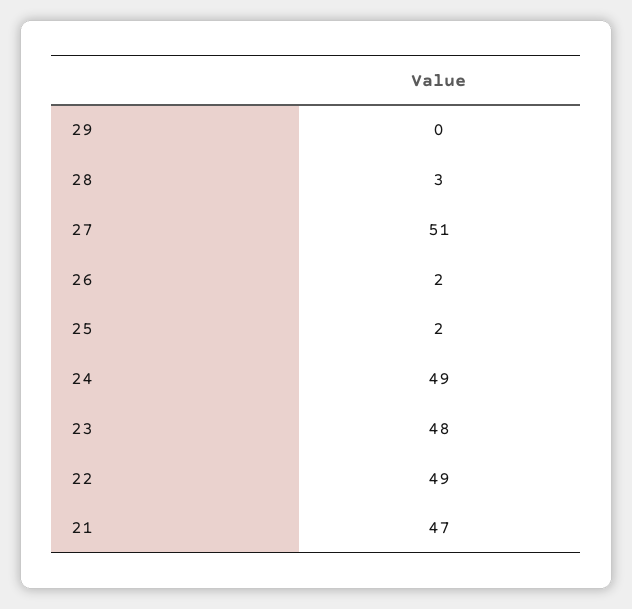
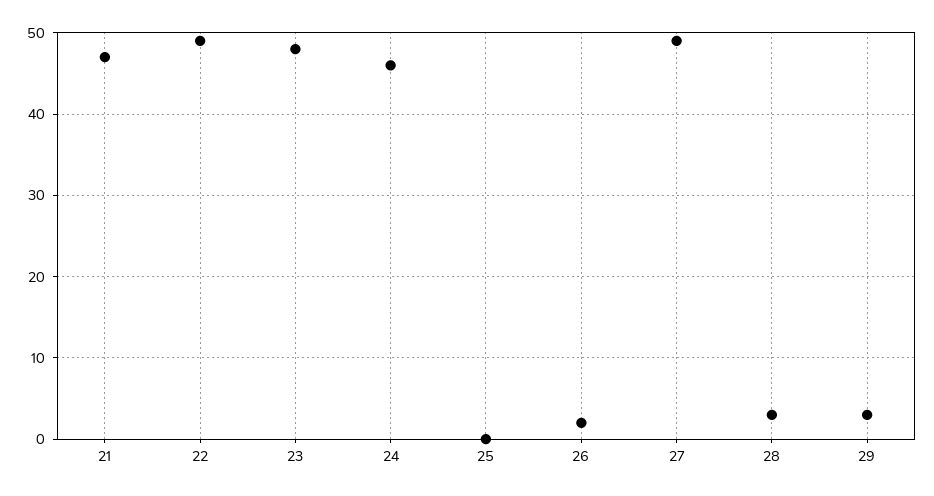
  {
-   "29": 0,
+   "29": 3,
    "28": 3,
-   "27": 51,
+   "27": 49,
    "26": 2,
-   "25": 2,
+   "25": 0,
-   "24": 49,
+   "24": 46,
    "23": 48,
    "22": 49,
    "21": 47
  }

